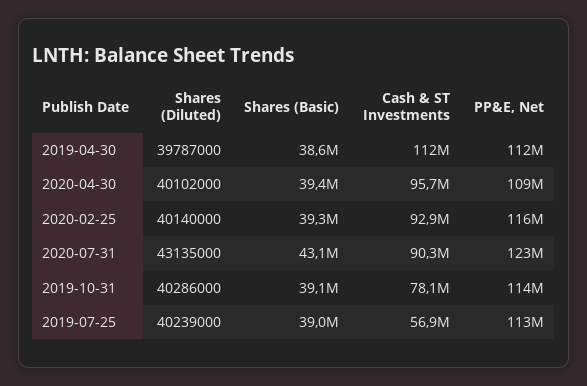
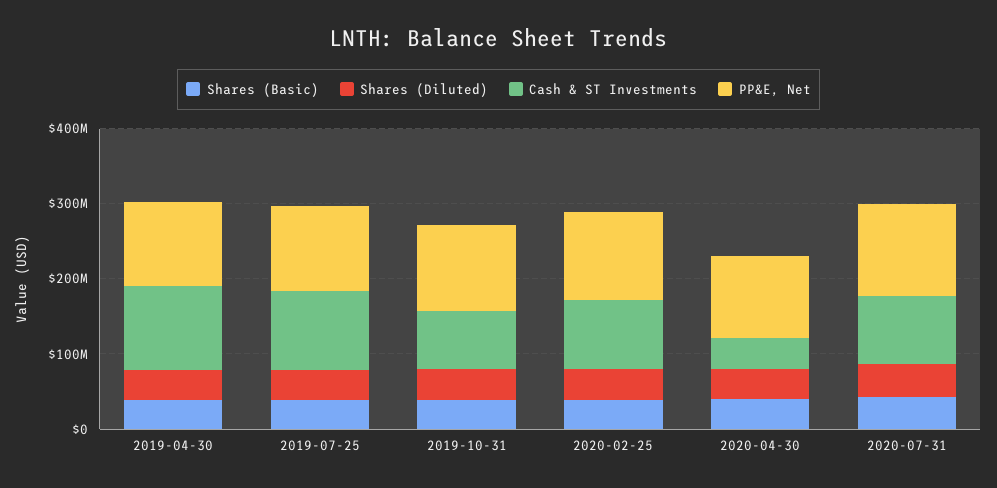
  {
    "Shares (Diluted)": {
      "2019-04-30": 39787000,
      "2020-04-30": 40102000,
      "2020-02-25": 40140000,
      "2020-07-31": 43135000,
      "2019-10-31": 40286000,
      "2019-07-25": 40239000
    },
    "Shares (Basic)": {
      "2019-04-30": 38600000,
      "2020-04-30": 39400000,
      "2020-02-25": 39300000,
      "2020-07-31": 43100000,
      "2019-10-31": 39100000,
      "2019-07-25": 39000000
    },
    "Cash & ST Investments": {
      "2019-04-30": 112000000,
-     "2020-04-30": 95700000,
+     "2020-04-30": 40000000,
      "2020-02-25": 92900000,
      "2020-07-31": 90300000,
      "2019-10-31": 78100000,
-     "2019-07-25": 56900000
+     "2019-07-25": 100000000
    },
    "PP&E, Net": {
      "2019-04-30": 112000000,
      "2020-04-30": 109000000,
      "2020-02-25": 116000000,
      "2020-07-31": 123000000,
      "2019-10-31": 114000000,
      "2019-07-25": 113000000
    }
  }

